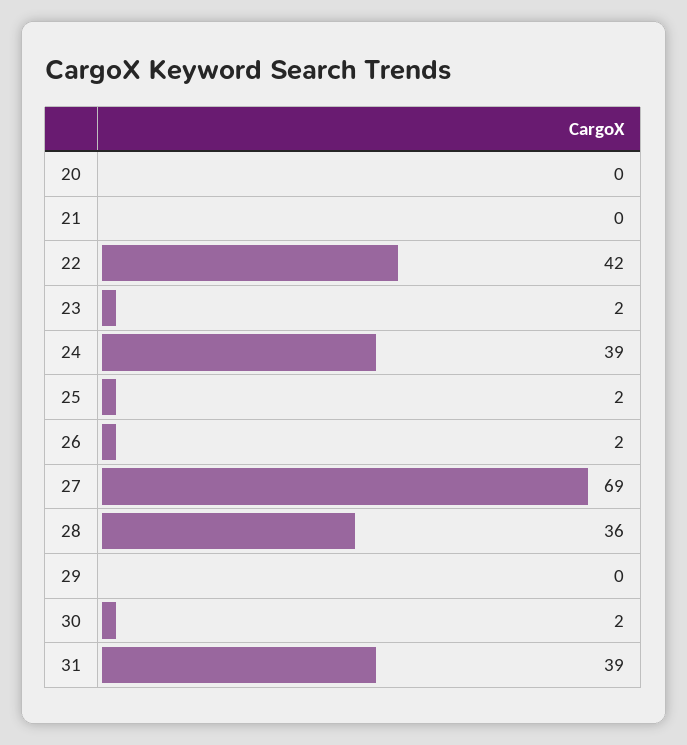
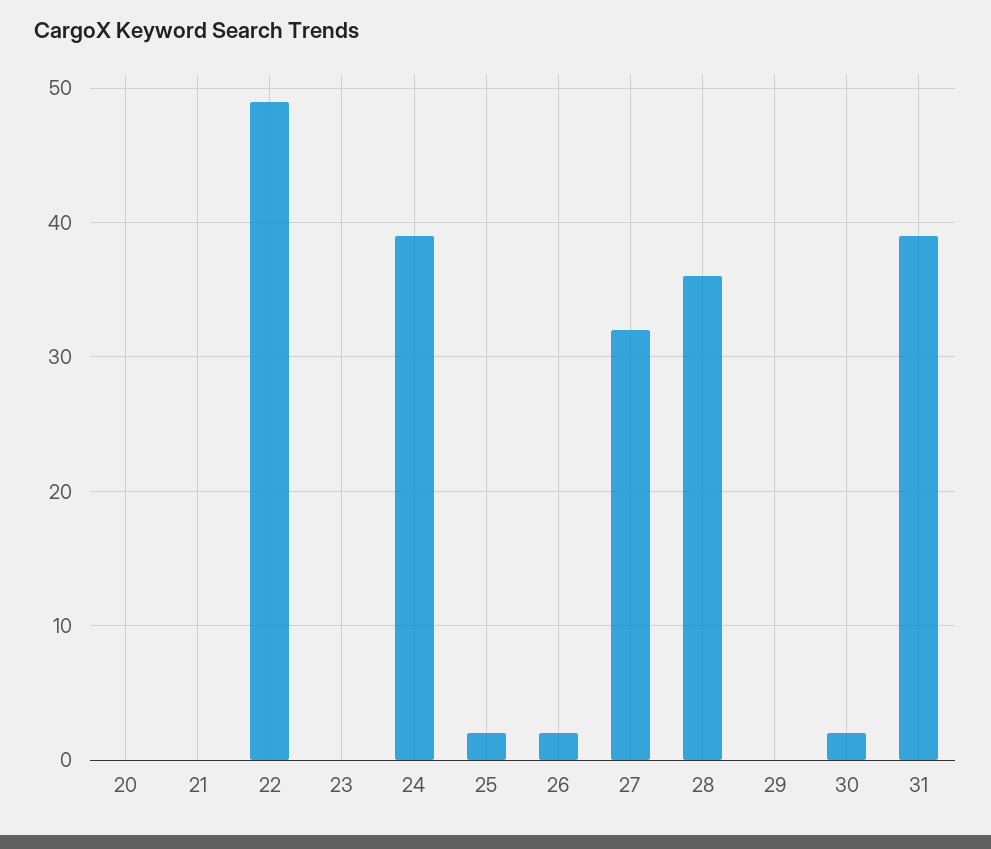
  {
    "20": 0,
    "21": 0,
-   "22": 42,
+   "22": 49,
-   "23": 2,
+   "23": 0,
    "24": 39,
    "25": 2,
    "26": 2,
-   "27": 69,
+   "27": 32,
    "28": 36,
    "29": 0,
    "30": 2,
    "31": 39
  }

